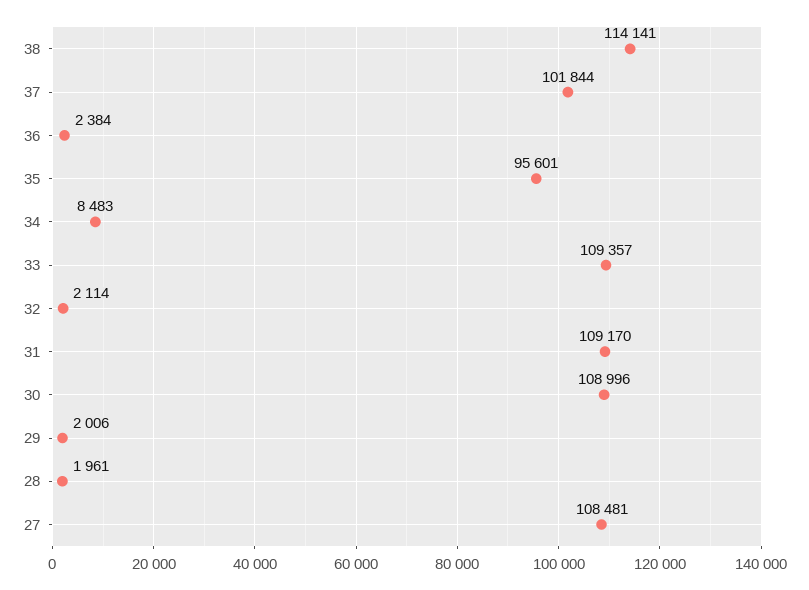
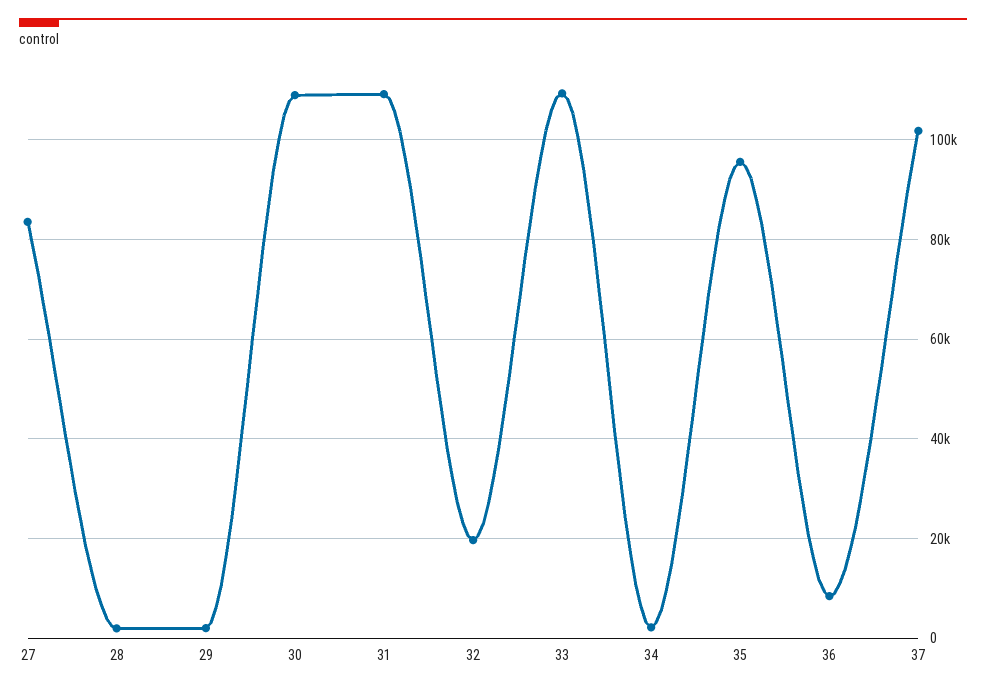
  {
-   "38": 114141,
    "37": 101844,
-   "36": 2384,
+   "36": 8000,
    "35": 95601,
-   "34": 8483,
+   "34": 2000,
    "33": 109357,
-   "32": 2114,
+   "32": 20000,
    "31": 109170,
    "30": 108996,
    "29": 2006,
    "28": 1961,
-   "27": 108481
+   "27": 84000
  }

